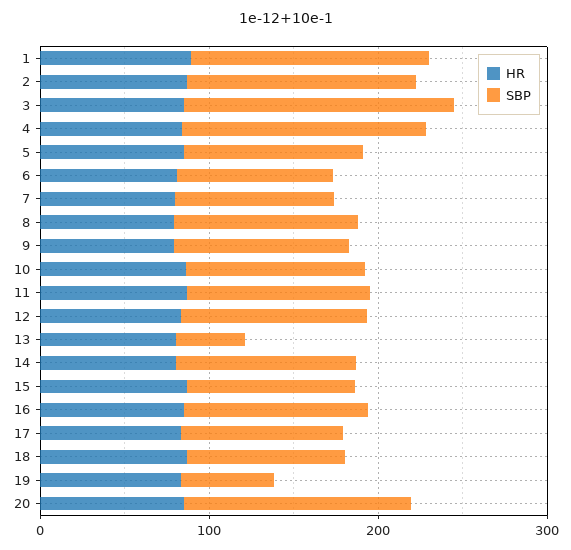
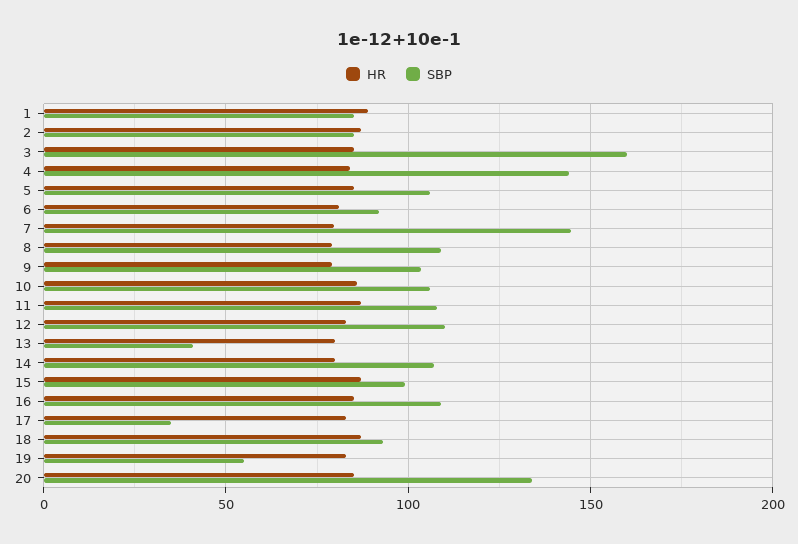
  {
    "HR": {
      "1": 90,
      "2": 85,
      "3": 85,
      "4": 85,
      "5": 85,
      "6": 80,
      "7": 80,
      "8": 80,
      "9": 80,
      "10": 85,
      "11": 85,
      "12": 85,
      "13": 80,
      "14": 80,
      "15": 85,
      "16": 85,
      "17": 85,
      "18": 85,
      "19": 85,
      "20": 85
    },
    "SBP": {
-     "1": 140,
+     "1": 85,
-     "2": 140,
+     "2": 85,
      "3": 160,
      "4": 145,
      "5": 105,
      "6": 90,
-     "7": 100,
+     "7": 145,
      "8": 110,
      "9": 105,
      "10": 105,
      "11": 110,
      "12": 110,
      "13": 40,
      "14": 105,
      "15": 100,
      "16": 110,
-     "17": 100,
+     "17": 35,
      "18": 95,
      "19": 55,
      "20": 135
    }
  }

